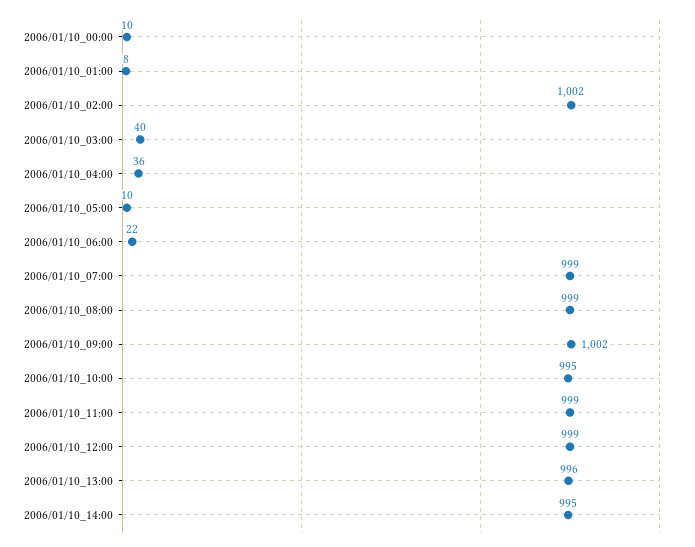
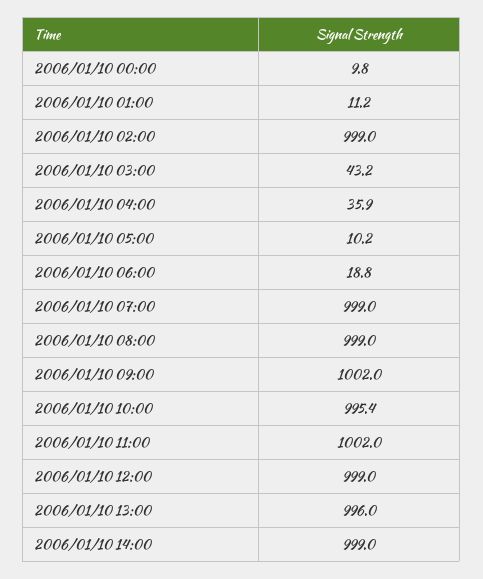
  {
    "2006/01/10_00:00": 9.8,
-   "2006/01/10_01:00": 8,
+   "2006/01/10_01:00": 11.2,
-   "2006/01/10_02:00": 1002,
+   "2006/01/10_02:00": 999,
-   "2006/01/10_03:00": 40,
+   "2006/01/10_03:00": 43.2,
    "2006/01/10_04:00": 35.9,
    "2006/01/10_05:00": 10.2,
-   "2006/01/10_06:00": 22,
+   "2006/01/10_06:00": 18.8,
    "2006/01/10_07:00": 999,
    "2006/01/10_08:00": 999,
    "2006/01/10_09:00": 1002,
    "2006/01/10_10:00": 995.4,
-   "2006/01/10_11:00": 999,
+   "2006/01/10_11:00": 1002,
    "2006/01/10_12:00": 999,
    "2006/01/10_13:00": 996,
-   "2006/01/10_14:00": 995
+   "2006/01/10_14:00": 999
  }

